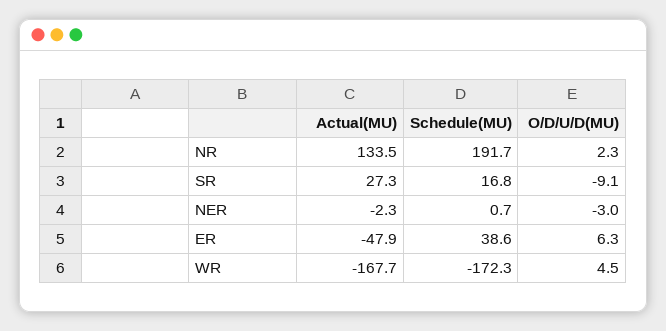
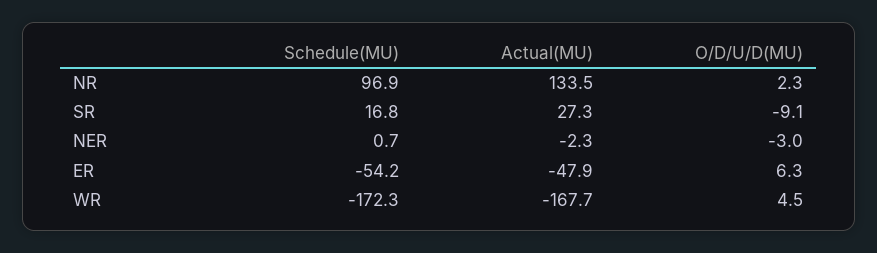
  {
    "Actual(MU)": {
      "NR": 133.5,
      "SR": 27.3,
      "NER": -2.3,
      "ER": -47.9,
      "WR": -167.7
    },
    "Schedule(MU)": {
-     "NR": 191.7,
+     "NR": 96.9,
      "SR": 16.8,
      "NER": 0.7,
-     "ER": 38.6,
+     "ER": -54.2,
      "WR": -172.3
    },
    "O/D/U/D(MU)": {
      "NR": 2.3,
      "SR": -9.1,
      "NER": -3,
      "ER": 6.3,
      "WR": 4.5
    }
  }

